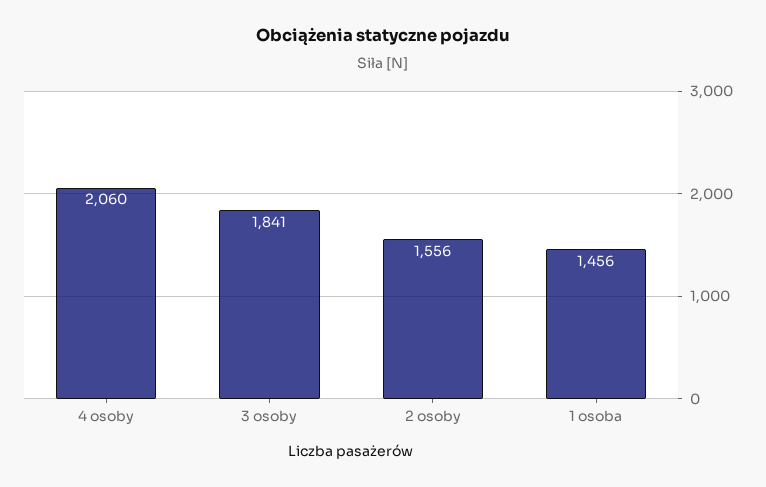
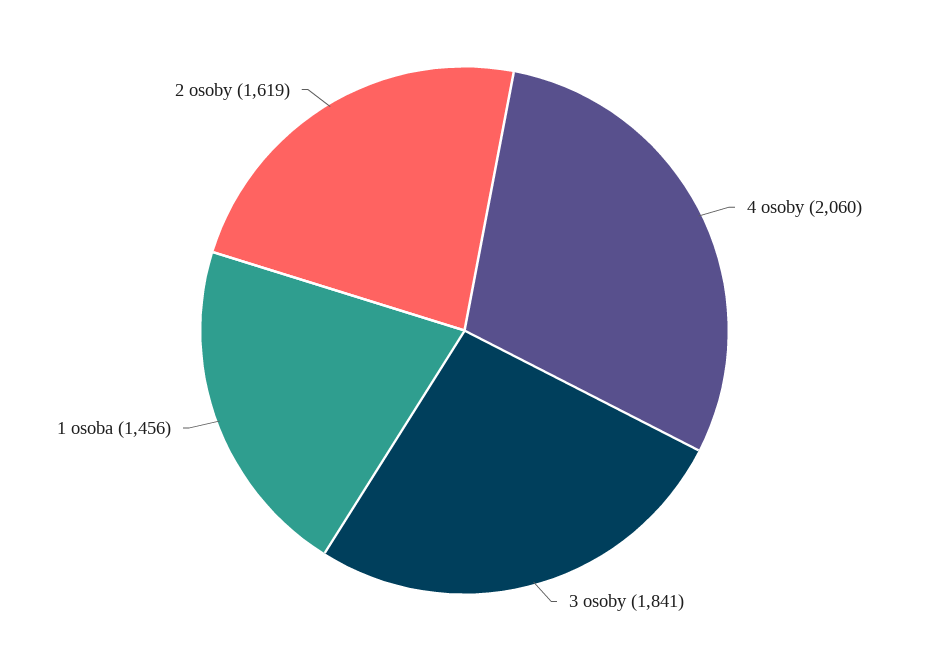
  {
    "4 osoby": 2060,
    "3 osoby": 1841,
-   "2 osoby": 1556,
+   "2 osoby": 1619,
    "1 osoba": 1456
  }

